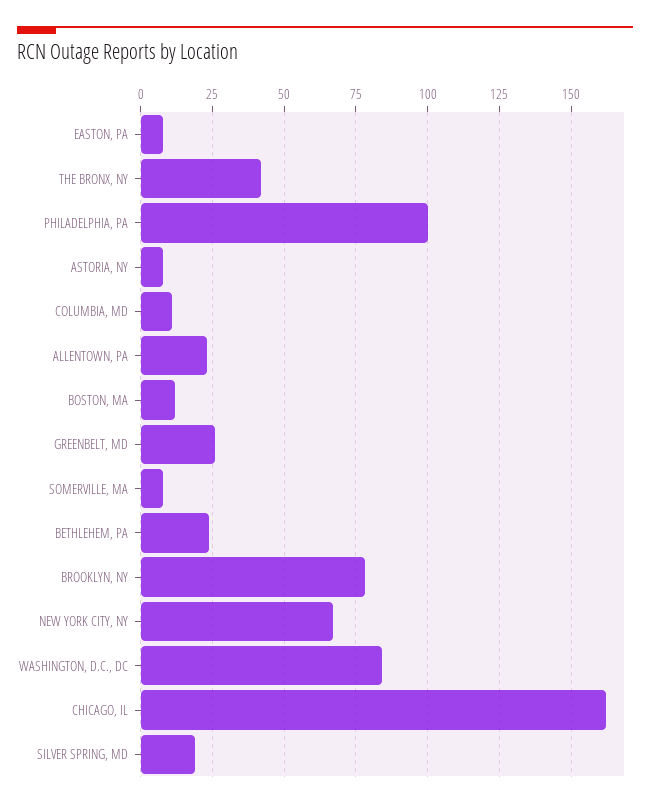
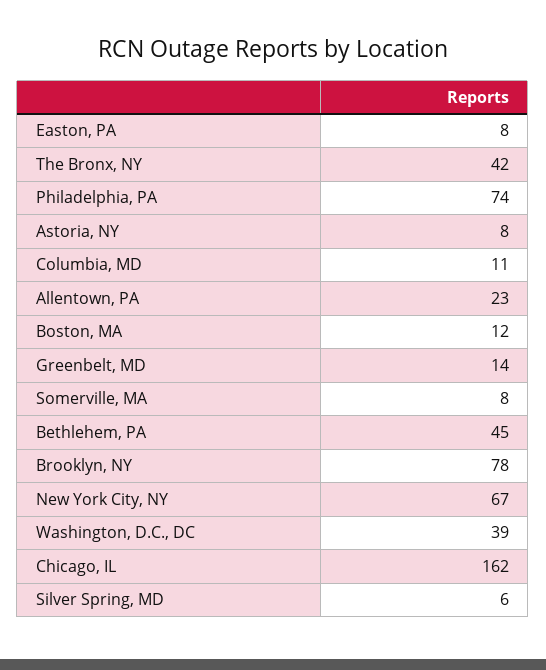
  {
    "EASTON, PA": 8,
    "THE BRONX, NY": 42,
-   "PHILADELPHIA, PA": 100,
+   "PHILADELPHIA, PA": 74,
    "ASTORIA, NY": 8,
    "COLUMBIA, MD": 11,
    "ALLENTOWN, PA": 23,
    "BOSTON, MA": 12,
-   "GREENBELT, MD": 25,
+   "GREENBELT, MD": 14,
    "SOMERVILLE, MA": 8,
-   "BETHLEHEM, PA": 25,
+   "BETHLEHEM, PA": 45,
    "BROOKLYN, NY": 78,
    "NEW YORK CITY, NY": 67,
-   "WASHINGTON, D.C., DC": 85,
+   "WASHINGTON, D.C., DC": 39,
    "CHICAGO, IL": 162,
-   "SILVER SPRING, MD": 20
+   "SILVER SPRING, MD": 6
  }

